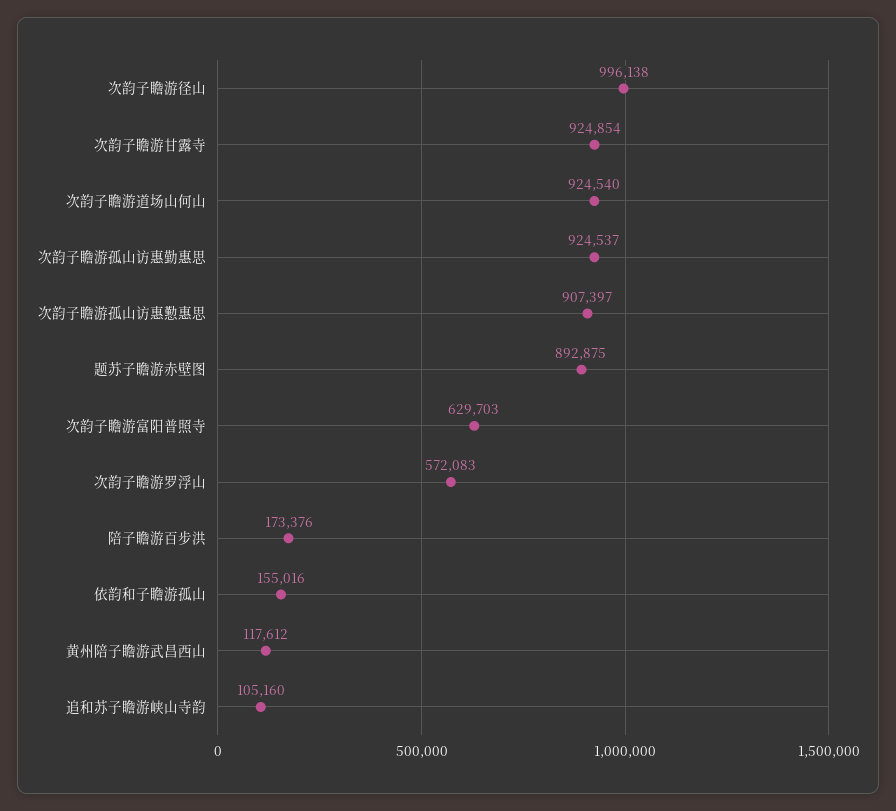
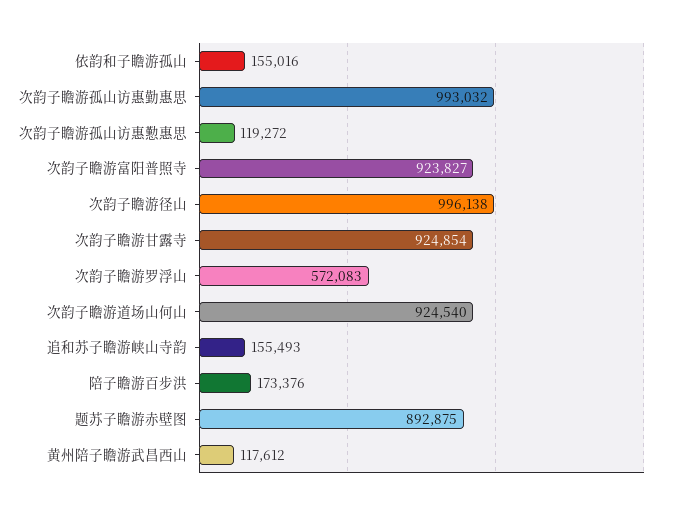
  {
    "次韵子瞻游径山": 996138,
    "次韵子瞻游甘露寺": 924854,
    "次韵子瞻游道场山何山": 924540,
-   "次韵子瞻游孤山访惠勤惠思": 924537,
+   "次韵子瞻游孤山访惠勤惠思": 993032,
-   "次韵子瞻游孤山访惠懃惠思": 907397,
+   "次韵子瞻游孤山访惠懃惠思": 119272,
    "题苏子瞻游赤壁图": 892875,
-   "次韵子瞻游富阳普照寺": 629703,
+   "次韵子瞻游富阳普照寺": 923827,
    "次韵子瞻游罗浮山": 572083,
    "陪子瞻游百步洪": 173376,
    "依韵和子瞻游孤山": 155016,
    "黄州陪子瞻游武昌西山": 117612,
-   "追和苏子瞻游峡山寺韵": 105160
+   "追和苏子瞻游峡山寺韵": 155493
  }

